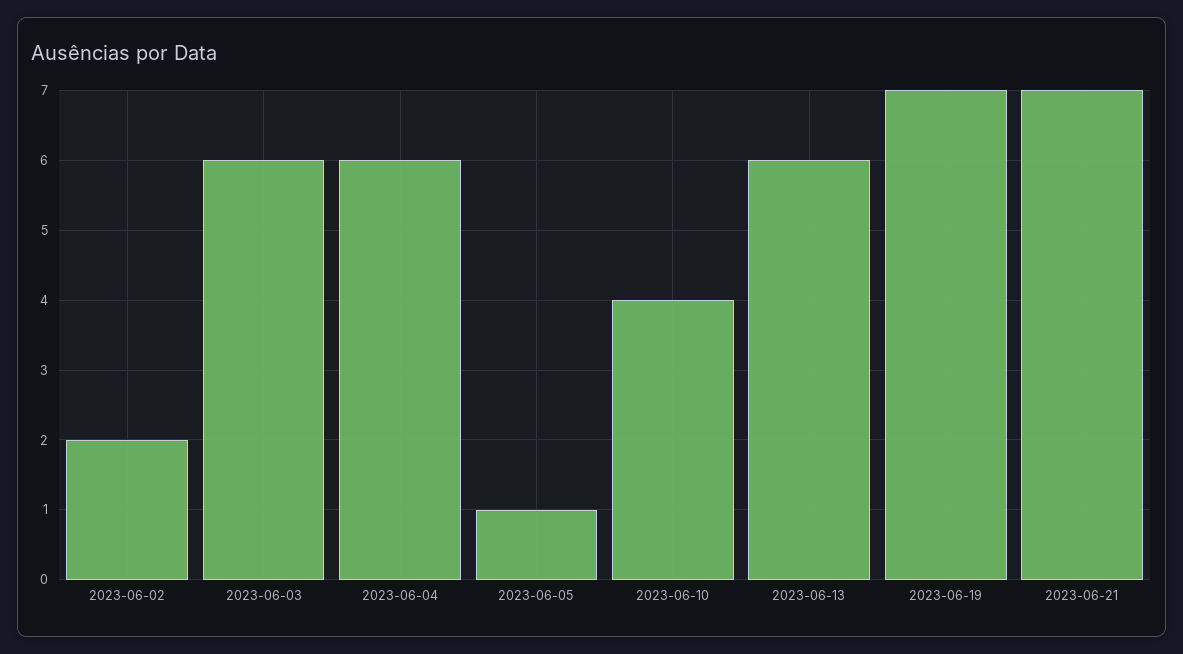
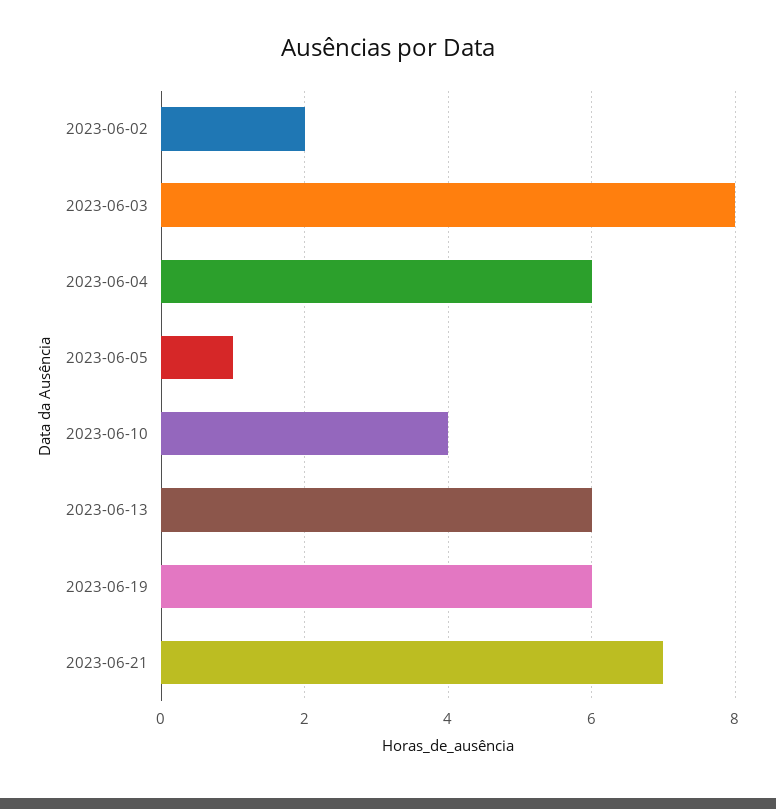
  {
    "2023-06-02": 2,
-   "2023-06-03": 6,
+   "2023-06-03": 8,
    "2023-06-04": 6,
    "2023-06-05": 1,
    "2023-06-10": 4,
    "2023-06-13": 6,
-   "2023-06-19": 7,
+   "2023-06-19": 6,
    "2023-06-21": 7
  }

